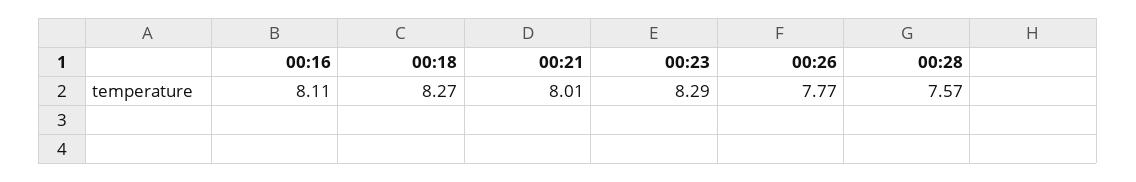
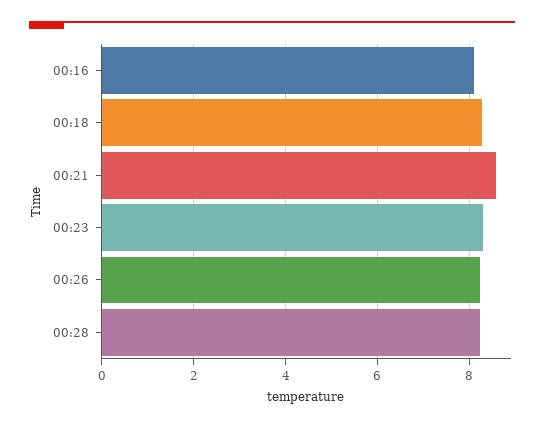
  {
    "00:16": 8.11,
    "00:18": 8.27,
-   "00:21": 8.01,
+   "00:21": 8.6,
    "00:23": 8.29,
-   "00:26": 7.77,
+   "00:26": 8.2,
-   "00:28": 7.57
+   "00:28": 8.2
  }

